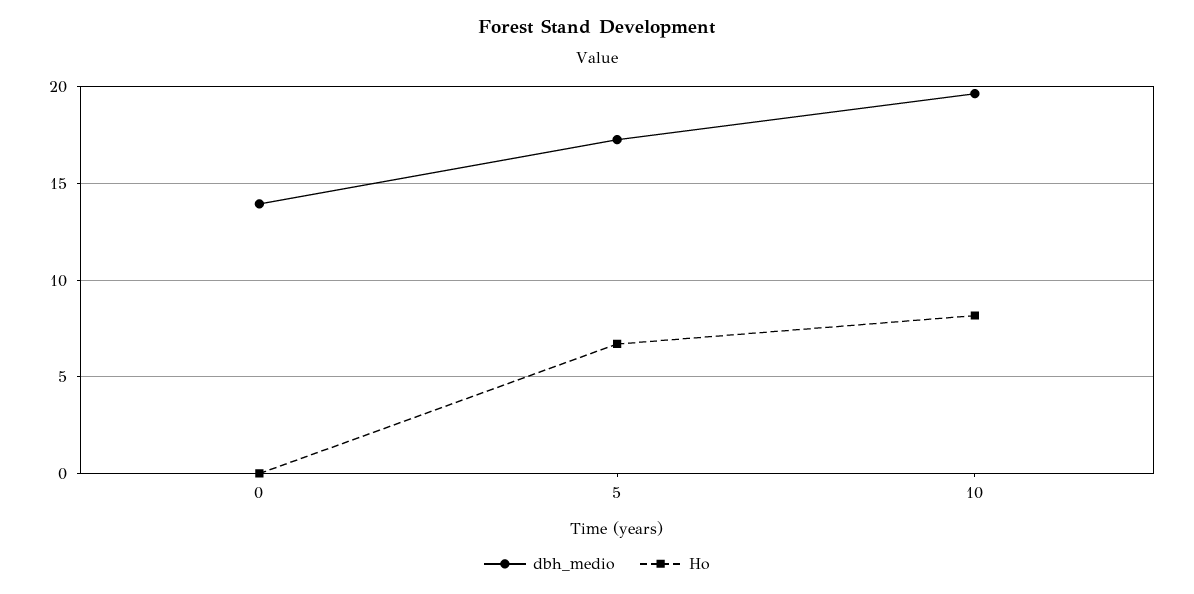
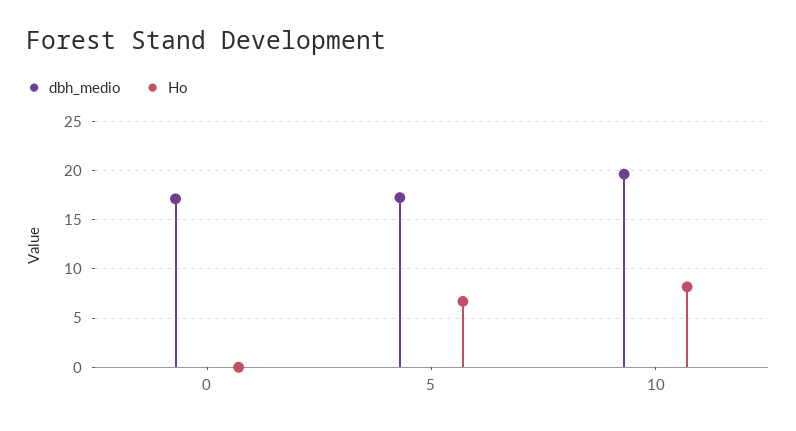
  {
    "dbh_medio": {
-     "0": 14,
+     "0": 17,
      "5": 17.5,
      "10": 19.5
    },
    "Ho": {
      "0": 0,
      "5": 6.5,
      "10": 8
    }
  }

